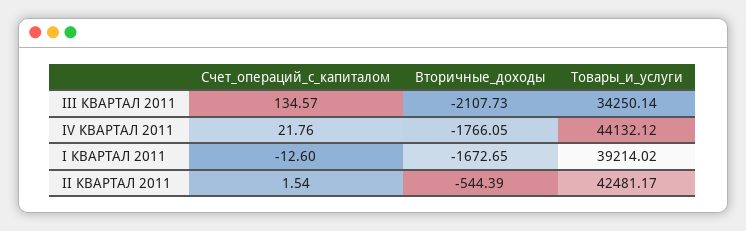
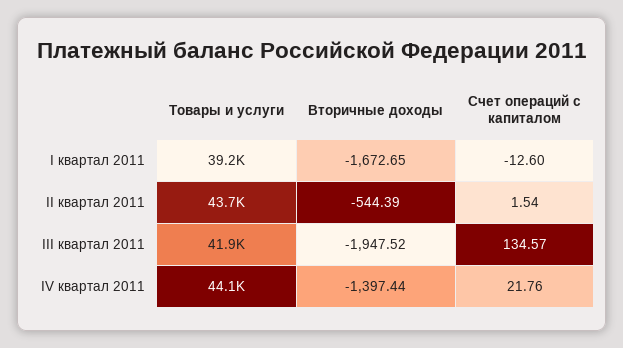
  {
    "Счет_операций_с_капиталом": {
      "III КВАРТАЛ 2011": 134.57,
      "IV КВАРТАЛ 2011": 21.76,
      "I КВАРТАЛ 2011": -12.6,
      "II КВАРТАЛ 2011": 1.54
    },
    "Вторичные_доходы": {
-     "III КВАРТАЛ 2011": -2107.73,
+     "III КВАРТАЛ 2011": -1947.52,
-     "IV КВАРТАЛ 2011": -1766.05,
+     "IV КВАРТАЛ 2011": -1397.44,
      "I КВАРТАЛ 2011": -1672.65,
      "II КВАРТАЛ 2011": -544.39
    },
    "Товары_и_услуги": {
-     "III КВАРТАЛ 2011": 34250.14,
+     "III КВАРТАЛ 2011": 41900,
      "IV КВАРТАЛ 2011": 44132.12,
      "I КВАРТАЛ 2011": 39214.02,
-     "II КВАРТАЛ 2011": 42481.17
+     "II КВАРТАЛ 2011": 43700
    }
  }

